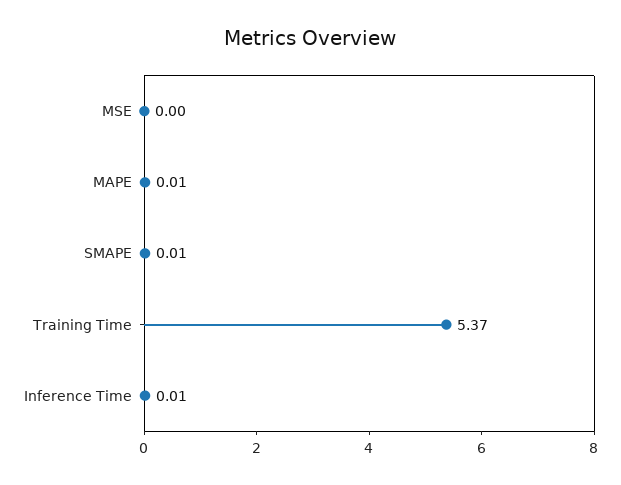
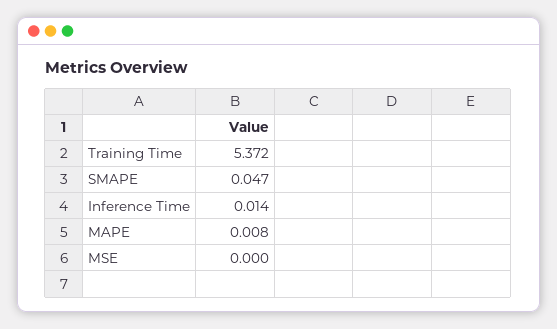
  {
    "MSE": 0,
    "MAPE": 0.008,
-   "SMAPE": 0.01,
+   "SMAPE": 0.047,
    "Training Time": 5.372,
    "Inference Time": 0.014
  }

